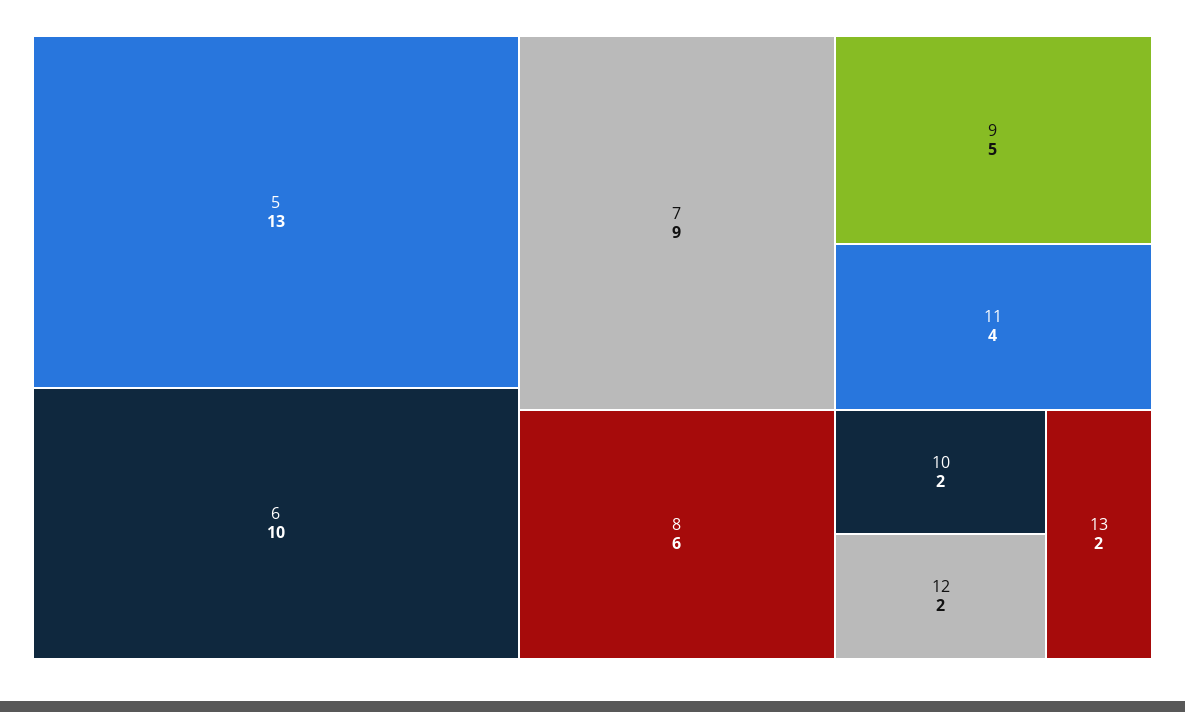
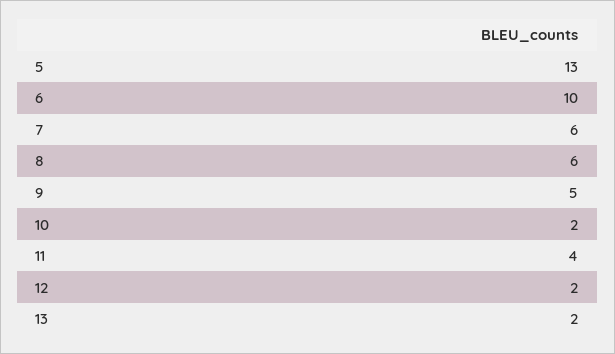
  {
    "5": 13,
    "6": 10,
-   "7": 9,
+   "7": 6,
    "8": 6,
    "9": 5,
    "11": 4,
    "10": 2,
    "12": 2,
    "13": 2
  }

